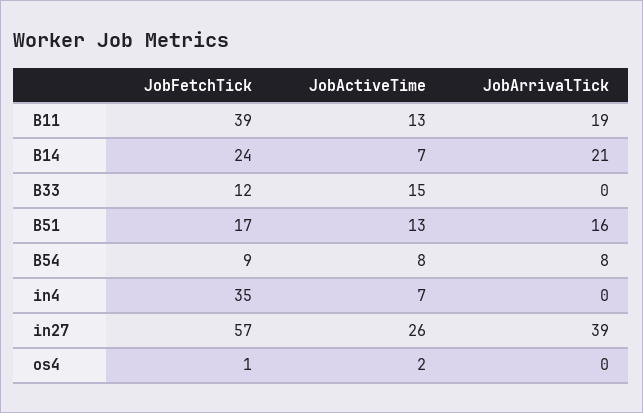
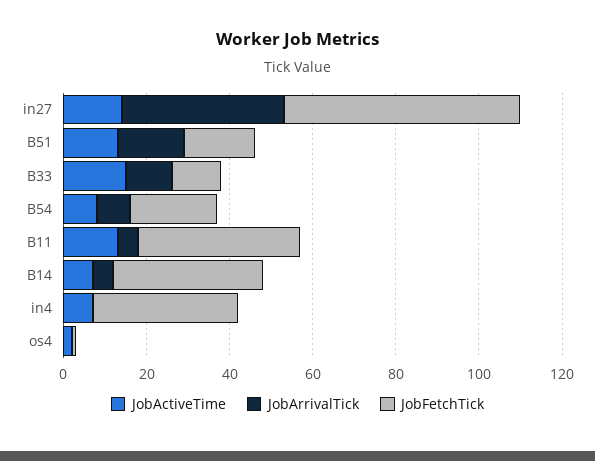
  {
    "JobFetchTick": {
      "B11": 39,
-     "B14": 24,
+     "B14": 35,
      "B33": 12,
      "B51": 17,
-     "B54": 9,
+     "B54": 20,
      "in4": 35,
      "in27": 57,
      "os4": 1
    },
    "JobActiveTime": {
      "B11": 13,
      "B14": 7,
      "B33": 15,
      "B51": 13,
      "B54": 8,
      "in4": 7,
-     "in27": 26,
+     "in27": 15,
      "os4": 2
    },
    "JobArrivalTick": {
-     "B11": 19,
+     "B11": 5,
-     "B14": 21,
+     "B14": 5,
-     "B33": 0,
+     "B33": 10,
      "B51": 16,
      "B54": 8,
      "in4": 0,
      "in27": 39,
      "os4": 0
    }
  }

